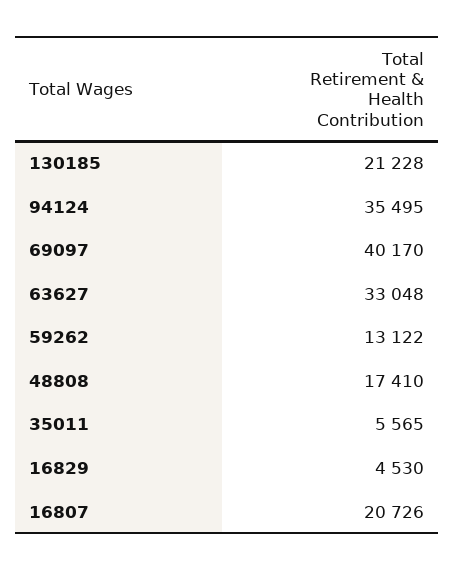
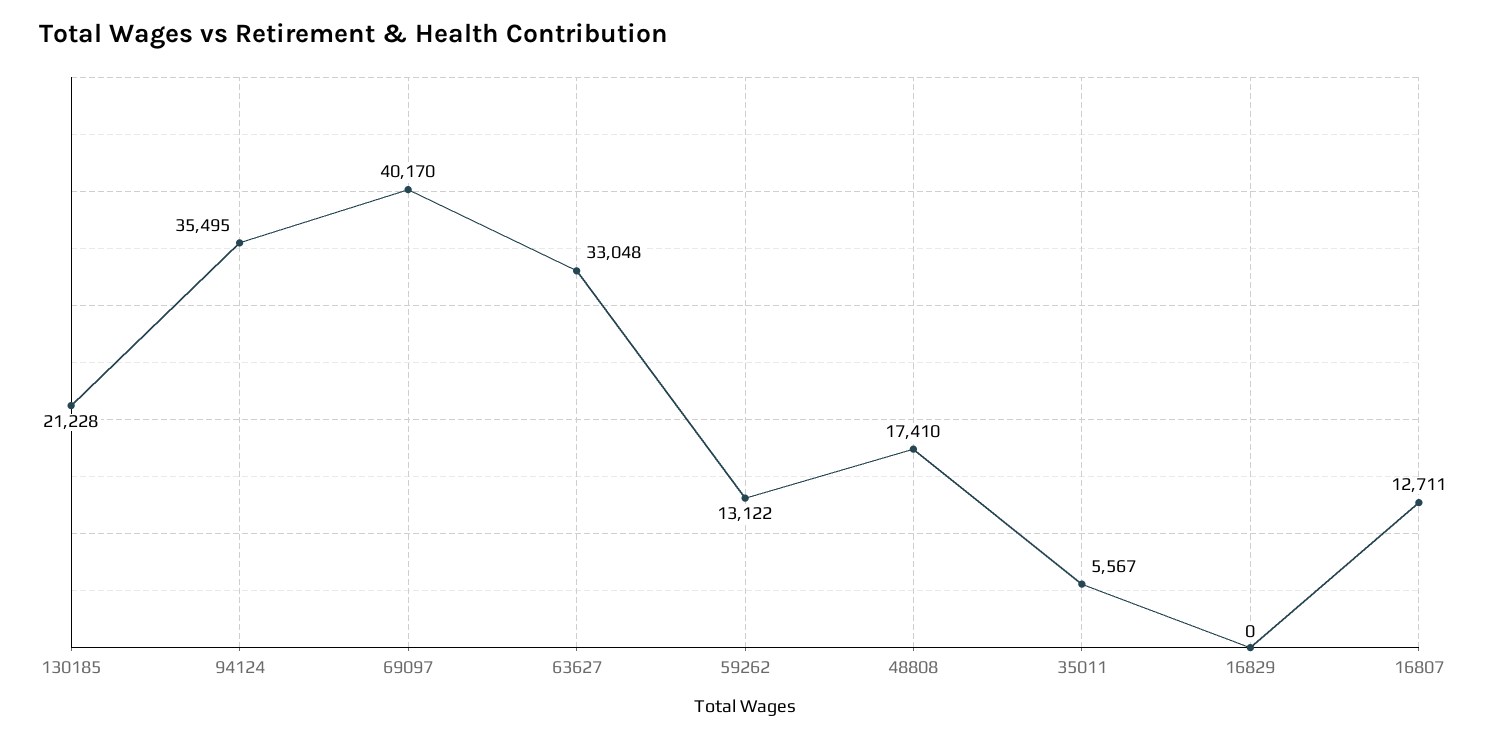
  {
    "130185": 21228,
    "94124": 35495,
    "69097": 40170,
    "63627": 33048,
    "59262": 13122,
    "48808": 17410,
-   "35011": 5565,
+   "35011": 5567,
-   "16829": 4530,
+   "16829": 0,
-   "16807": 20726
+   "16807": 12711
  }

